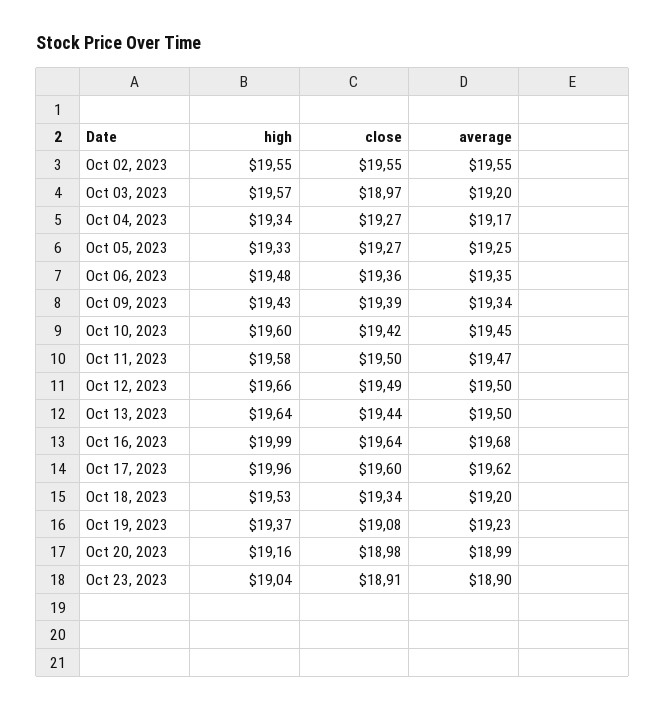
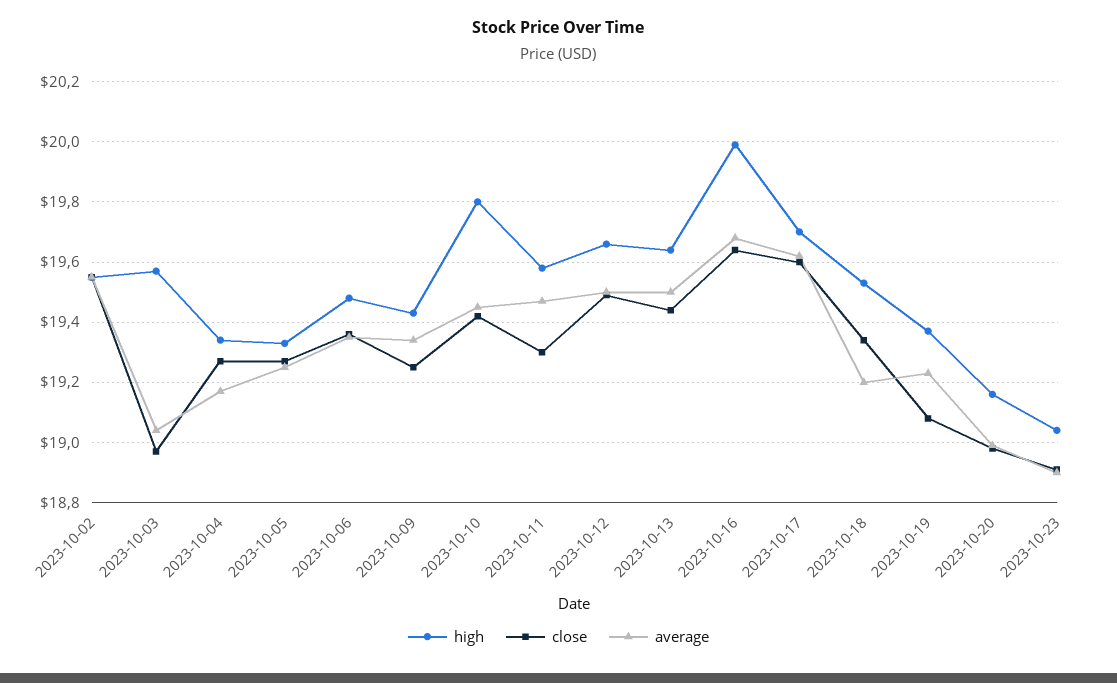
  {
    "high": {
      "Oct 02, 2023": 19.55,
      "Oct 03, 2023": 19.57,
      "Oct 04, 2023": 19.34,
      "Oct 05, 2023": 19.33,
      "Oct 06, 2023": 19.48,
      "Oct 09, 2023": 19.43,
-     "Oct 10, 2023": 19.6,
+     "Oct 10, 2023": 19.8,
      "Oct 11, 2023": 19.58,
      "Oct 12, 2023": 19.66,
      "Oct 13, 2023": 19.64,
      "Oct 16, 2023": 19.99,
-     "Oct 17, 2023": 19.96,
+     "Oct 17, 2023": 19.7,
      "Oct 18, 2023": 19.53,
      "Oct 19, 2023": 19.37,
      "Oct 20, 2023": 19.16,
      "Oct 23, 2023": 19.04
    },
    "close": {
      "Oct 02, 2023": 19.55,
      "Oct 03, 2023": 18.97,
      "Oct 04, 2023": 19.27,
      "Oct 05, 2023": 19.27,
      "Oct 06, 2023": 19.36,
-     "Oct 09, 2023": 19.39,
+     "Oct 09, 2023": 19.25,
      "Oct 10, 2023": 19.42,
-     "Oct 11, 2023": 19.5,
+     "Oct 11, 2023": 19.3,
      "Oct 12, 2023": 19.49,
      "Oct 13, 2023": 19.44,
      "Oct 16, 2023": 19.64,
      "Oct 17, 2023": 19.6,
      "Oct 18, 2023": 19.34,
      "Oct 19, 2023": 19.08,
      "Oct 20, 2023": 18.98,
      "Oct 23, 2023": 18.91
    },
    "average": {
      "Oct 02, 2023": 19.55,
-     "Oct 03, 2023": 19.2,
+     "Oct 03, 2023": 19.05,
      "Oct 04, 2023": 19.17,
      "Oct 05, 2023": 19.25,
      "Oct 06, 2023": 19.35,
      "Oct 09, 2023": 19.34,
      "Oct 10, 2023": 19.45,
      "Oct 11, 2023": 19.47,
      "Oct 12, 2023": 19.5,
      "Oct 13, 2023": 19.5,
      "Oct 16, 2023": 19.68,
      "Oct 17, 2023": 19.62,
      "Oct 18, 2023": 19.2,
      "Oct 19, 2023": 19.23,
      "Oct 20, 2023": 18.99,
      "Oct 23, 2023": 18.9
    }
  }

